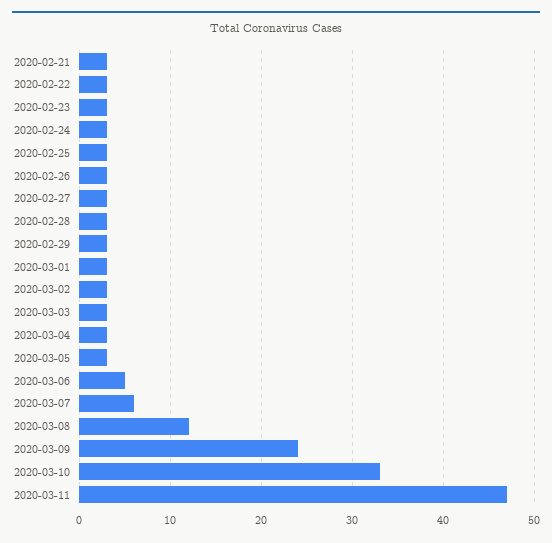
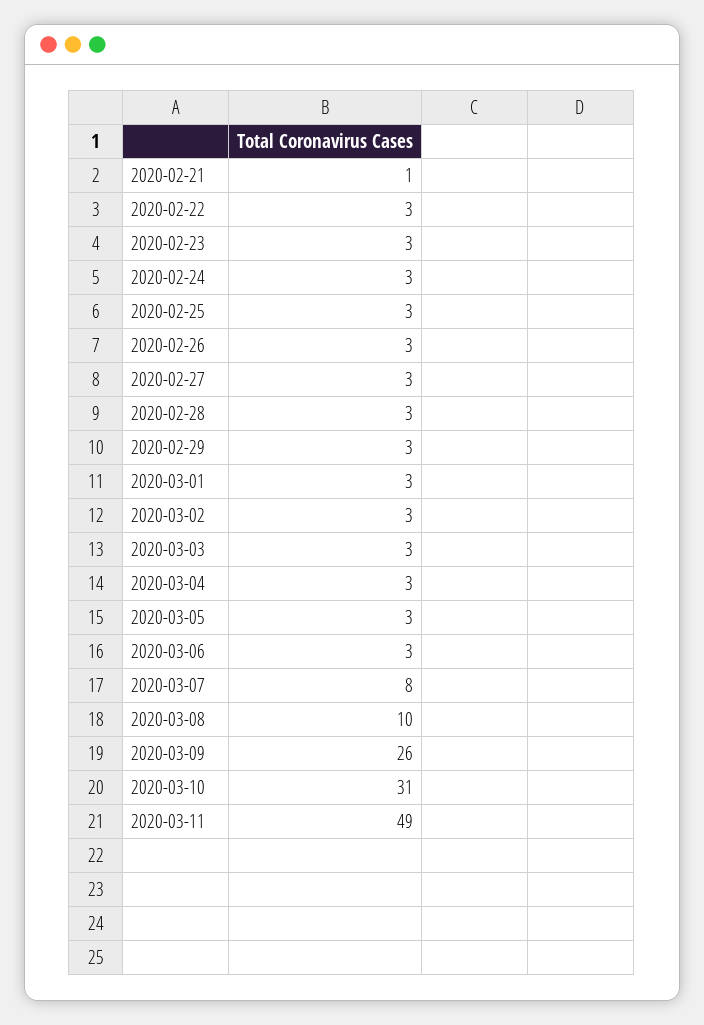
  {
-   "2020-02-21": 3,
+   "2020-02-21": 1,
    "2020-02-22": 3,
    "2020-02-23": 3,
    "2020-02-24": 3,
    "2020-02-25": 3,
    "2020-02-26": 3,
    "2020-02-27": 3,
    "2020-02-28": 3,
    "2020-02-29": 3,
    "2020-03-01": 3,
    "2020-03-02": 3,
    "2020-03-03": 3,
    "2020-03-04": 3,
    "2020-03-05": 3,
-   "2020-03-06": 5,
+   "2020-03-06": 3,
-   "2020-03-07": 6,
+   "2020-03-07": 8,
-   "2020-03-08": 12,
+   "2020-03-08": 10,
-   "2020-03-09": 24,
+   "2020-03-09": 26,
-   "2020-03-10": 33,
+   "2020-03-10": 31,
-   "2020-03-11": 47
+   "2020-03-11": 49
  }

